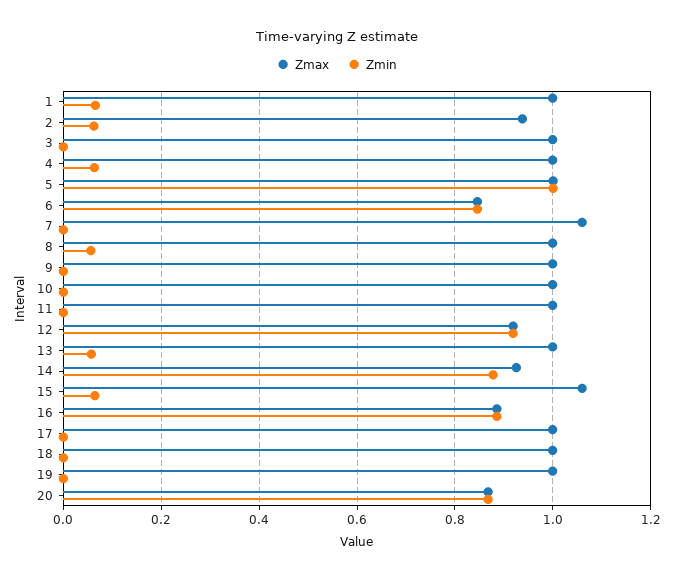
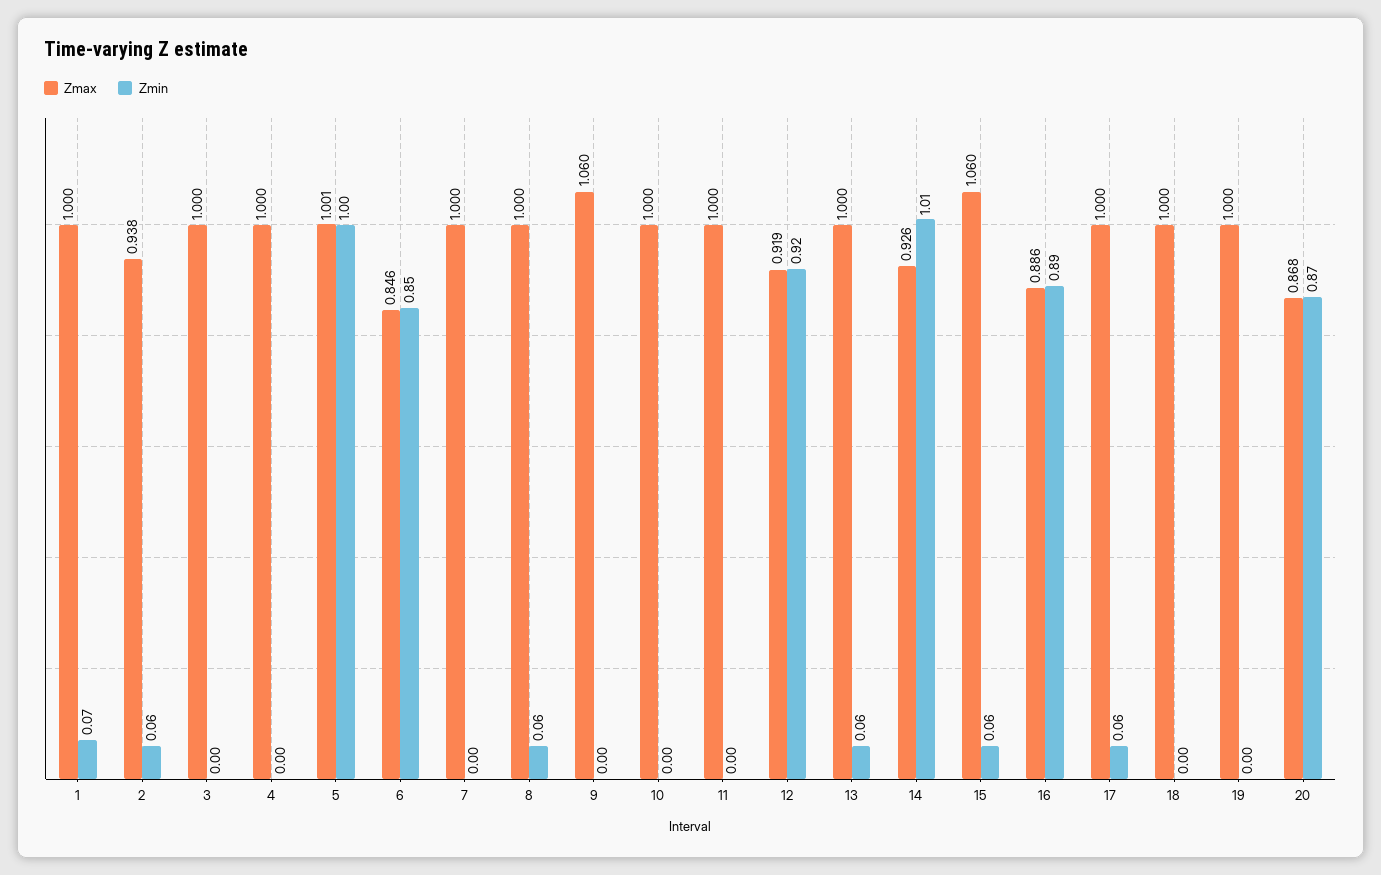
  {
    "Zmax": {
      "1": 1,
      "2": 0.938,
      "3": 1,
      "4": 1,
      "5": 1.001,
      "6": 0.846,
-     "7": 1.06,
+     "7": 1,
      "8": 1,
-     "9": 1,
+     "9": 1.06,
      "10": 1,
      "11": 1,
      "12": 0.919,
      "13": 1,
      "14": 0.926,
      "15": 1.06,
      "16": 0.886,
      "17": 1,
      "18": 1,
      "19": 1,
      "20": 0.868
    },
    "Zmin": {
      "1": 0.07,
      "2": 0.06,
      "3": 0,
-     "4": 0.06,
+     "4": 0,
      "5": 1,
      "6": 0.85,
      "7": 0,
      "8": 0.06,
      "9": 0,
      "10": 0,
      "11": 0,
      "12": 0.92,
      "13": 0.06,
-     "14": 0.88,
+     "14": 1.01,
      "15": 0.06,
      "16": 0.89,
-     "17": 0,
+     "17": 0.06,
      "18": 0,
      "19": 0,
      "20": 0.87
    }
  }

